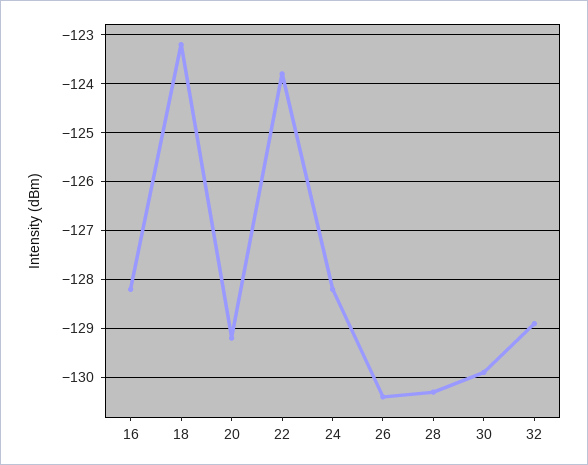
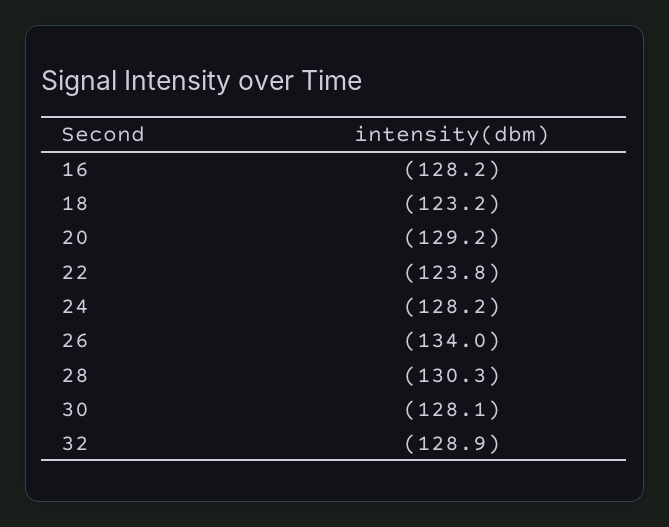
  {
    "16": -128.2,
    "18": -123.2,
    "20": -129.2,
    "22": -123.8,
    "24": -128.2,
-   "26": -130.5,
+   "26": -134,
    "28": -130.3,
-   "30": -130,
+   "30": -128.1,
    "32": -128.9
  }

